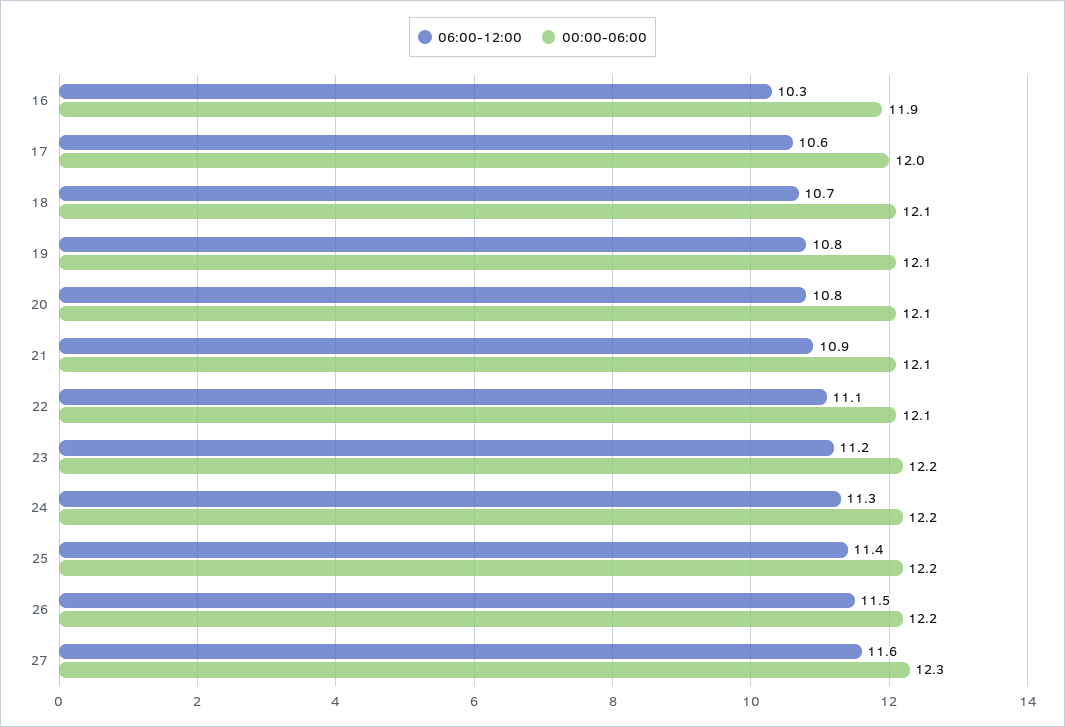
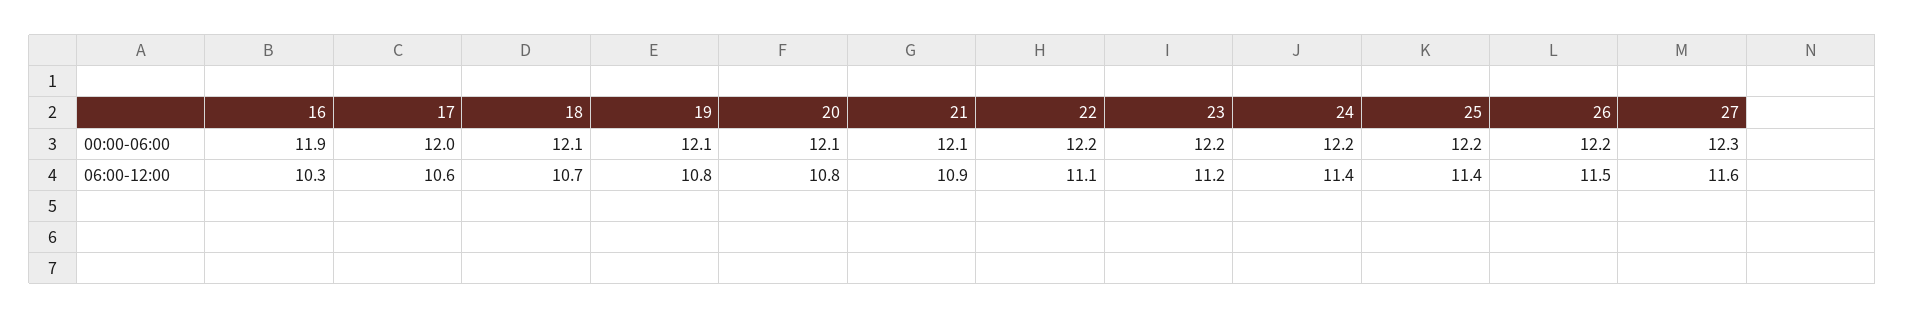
  {
    "06:00-12:00": {
      "16": 10.3,
      "17": 10.6,
      "18": 10.7,
      "19": 10.8,
      "20": 10.8,
      "21": 10.9,
      "22": 11.1,
      "23": 11.2,
-     "24": 11.3,
+     "24": 11.4,
      "25": 11.4,
      "26": 11.5,
      "27": 11.6
    },
    "00:00-06:00": {
      "16": 11.9,
      "17": 12,
      "18": 12.1,
      "19": 12.1,
      "20": 12.1,
      "21": 12.1,
-     "22": 12.1,
+     "22": 12.2,
      "23": 12.2,
      "24": 12.2,
      "25": 12.2,
      "26": 12.2,
      "27": 12.3
    }
  }

